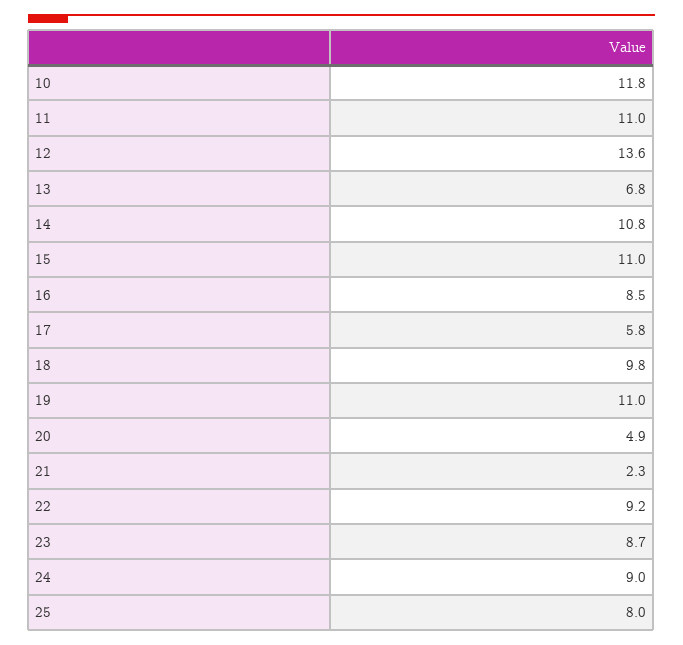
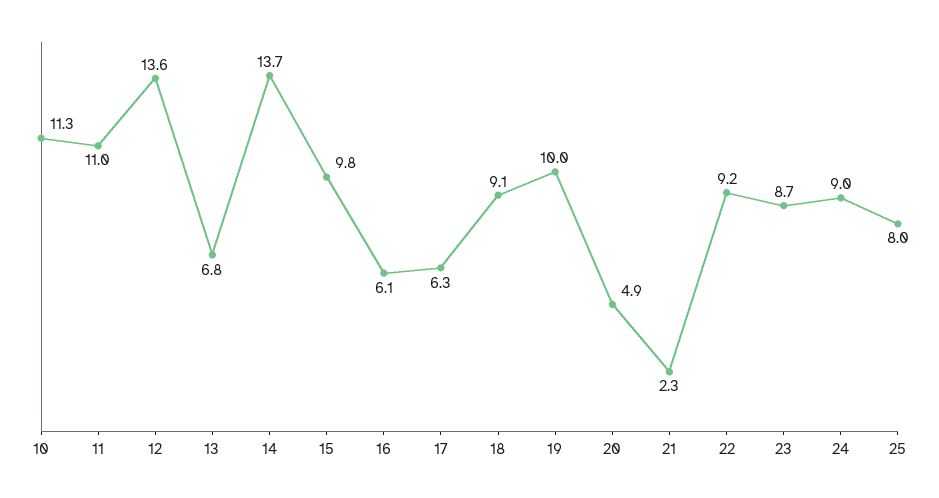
  {
-   "10": 11.8,
+   "10": 11.3,
    "11": 11,
    "12": 13.6,
    "13": 6.8,
-   "14": 10.8,
+   "14": 13.7,
-   "15": 11,
+   "15": 9.8,
-   "16": 8.5,
+   "16": 6.1,
-   "17": 5.8,
+   "17": 6.3,
-   "18": 9.8,
+   "18": 9.1,
-   "19": 11,
+   "19": 10,
    "20": 4.9,
    "21": 2.3,
    "22": 9.2,
    "23": 8.7,
    "24": 9,
    "25": 8
  }

